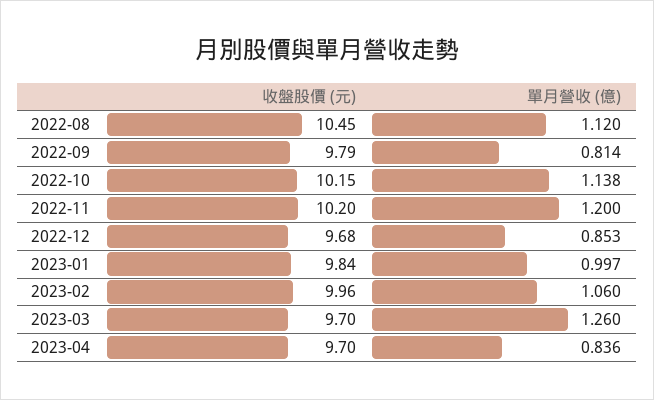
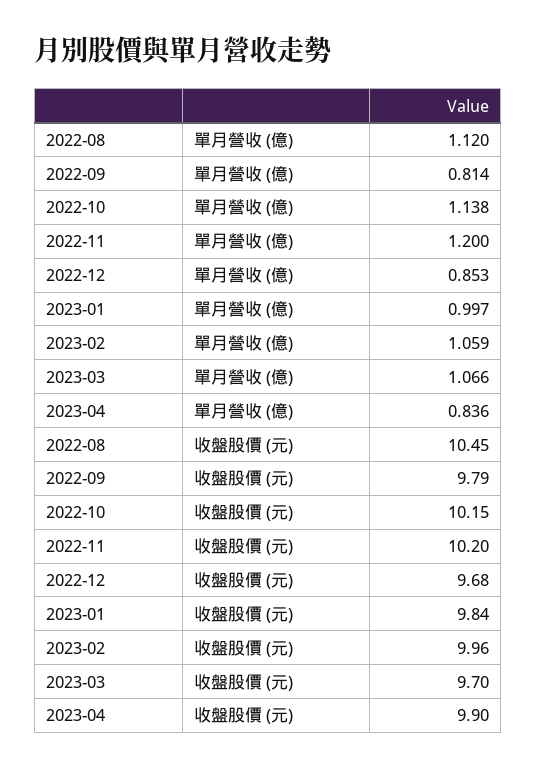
  {
    "收盤股價 (元)": {
      "2022-08": 10.45,
      "2022-09": 9.79,
      "2022-10": 10.15,
      "2022-11": 10.2,
      "2022-12": 9.68,
      "2023-01": 9.84,
      "2023-02": 9.96,
      "2023-03": 9.7,
-     "2023-04": 9.7
+     "2023-04": 9.9
    },
    "單月營收 (億)": {
      "2022-08": 1.12,
      "2022-09": 0.814,
      "2022-10": 1.138,
      "2022-11": 1.2,
      "2022-12": 0.853,
      "2023-01": 0.997,
-     "2023-02": 1.06,
+     "2023-02": 1.059,
-     "2023-03": 1.26,
+     "2023-03": 1.066,
      "2023-04": 0.836
    }
  }

